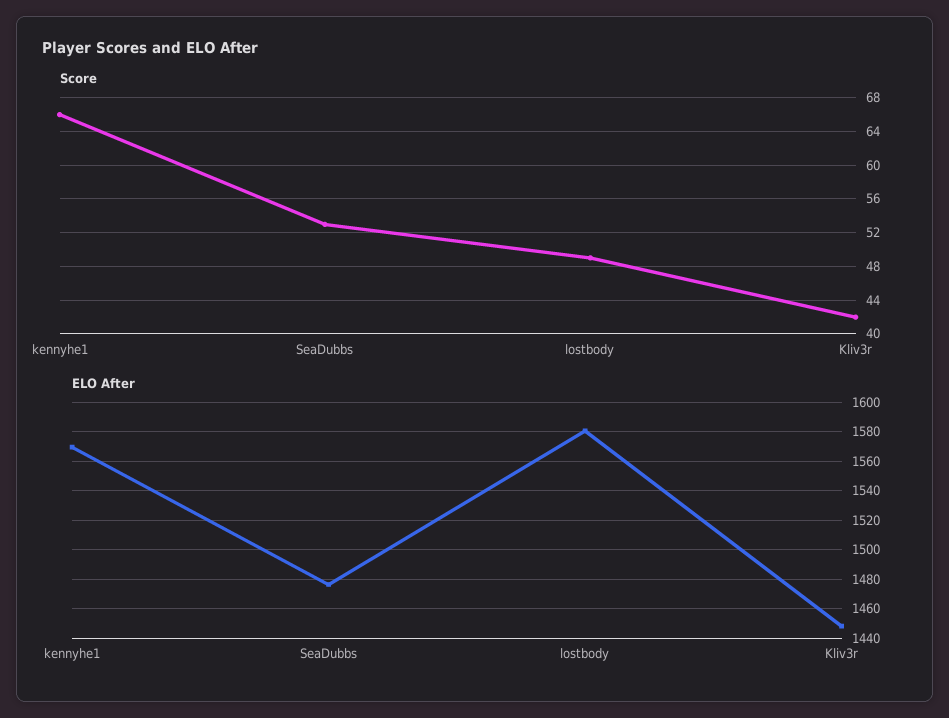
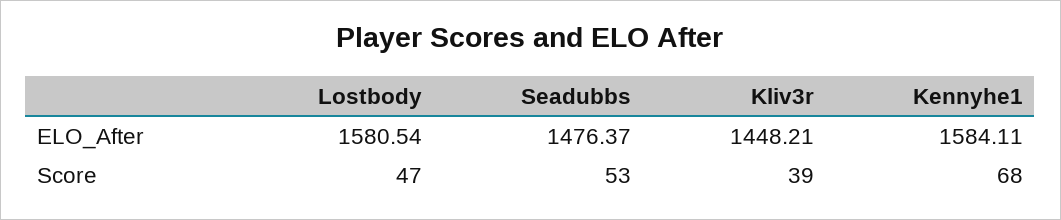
  {
    "Score": {
-     "kennyhe1": 66,
+     "kennyhe1": 68,
      "SeaDubbs": 53,
-     "lostbody": 49,
+     "lostbody": 47,
-     "Kliv3r": 42
+     "Kliv3r": 39
    },
    "ELO After": {
-     "kennyhe1": 1570,
+     "kennyhe1": 1584.11,
      "SeaDubbs": 1476.37,
      "lostbody": 1580.54,
      "Kliv3r": 1448.21
    }
  }

